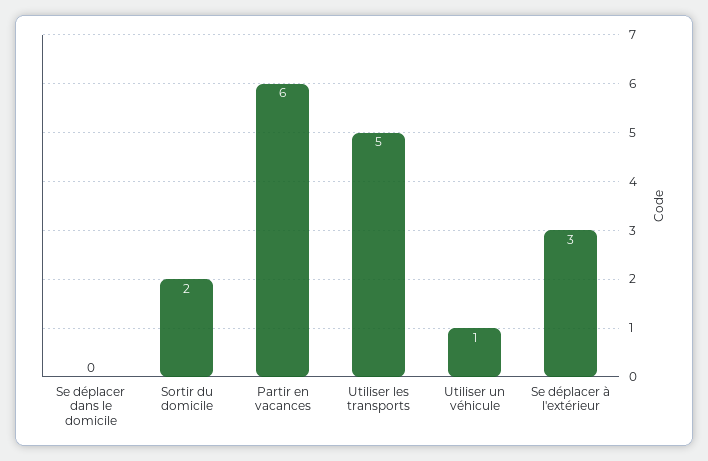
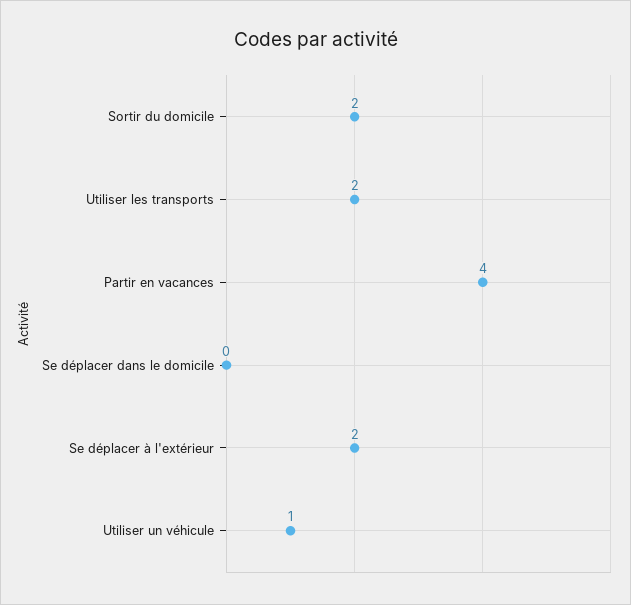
  {
    "Se déplacer dans le domicile": 0,
    "Sortir du domicile": 2,
-   "Partir en vacances": 6,
+   "Partir en vacances": 4,
-   "Utiliser les transports": 5,
+   "Utiliser les transports": 2,
    "Utiliser un véhicule": 1,
-   "Se déplacer à l'extérieur": 3
+   "Se déplacer à l'extérieur": 2
  }

